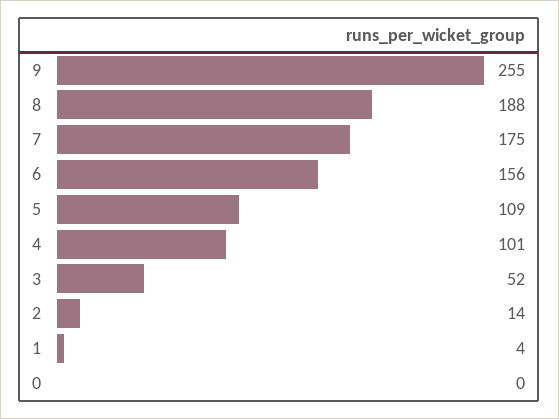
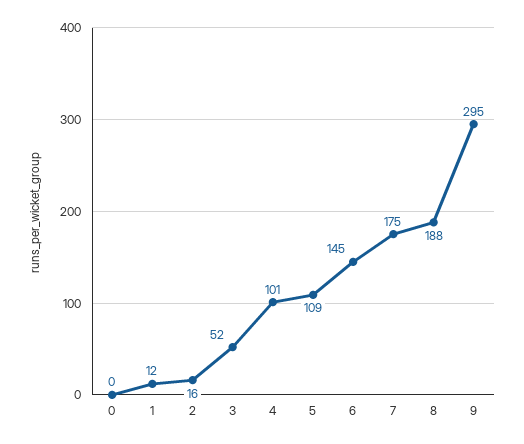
  {
-   "9": 255,
+   "9": 295,
    "8": 188,
    "7": 175,
-   "6": 156,
+   "6": 145,
    "5": 109,
    "4": 101,
    "3": 52,
-   "2": 14,
+   "2": 16,
-   "1": 4,
+   "1": 12,
    "0": 0
  }

